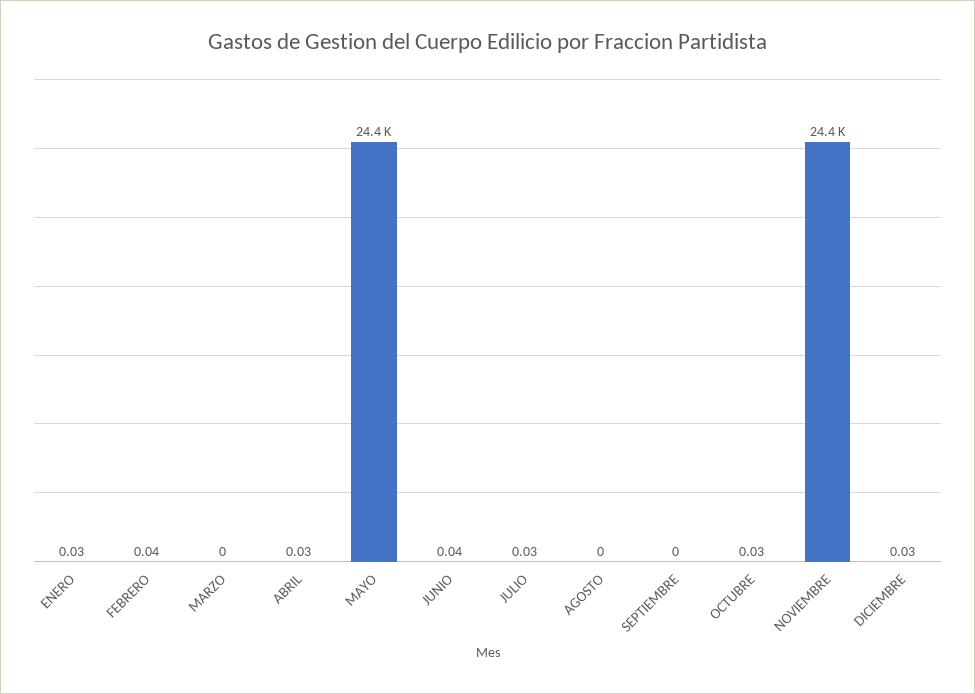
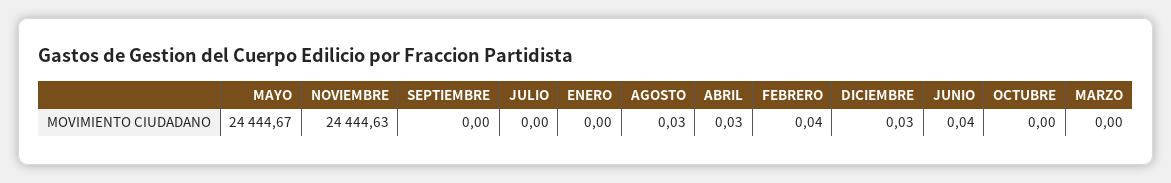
  {
-   "ENERO": 0.03,
+   "ENERO": 0,
    "FEBRERO": 0.04,
    "MARZO": 0,
    "ABRIL": 0.03,
    "MAYO": 24444.67,
    "JUNIO": 0.04,
-   "JULIO": 0.03,
+   "JULIO": 0,
-   "AGOSTO": 0,
+   "AGOSTO": 0.03,
    "SEPTIEMBRE": 0,
-   "OCTUBRE": 0.03,
+   "OCTUBRE": 0,
    "NOVIEMBRE": 24444.63,
    "DICIEMBRE": 0.03
  }

